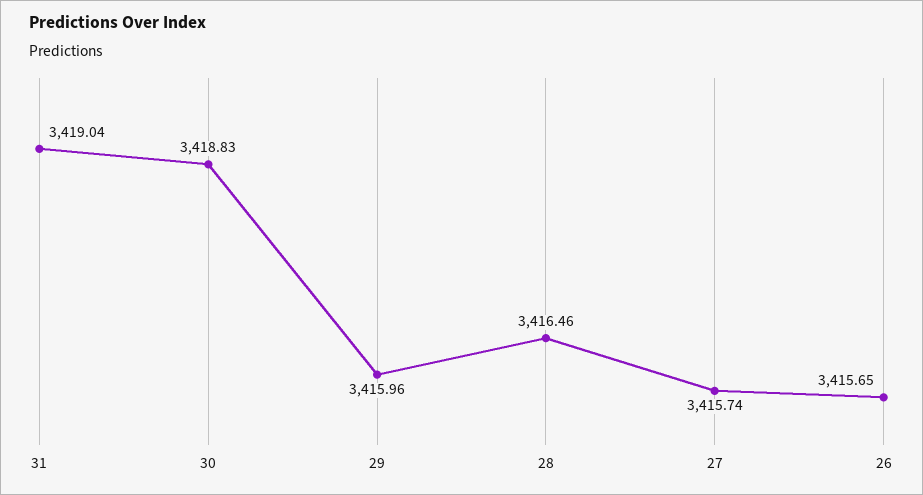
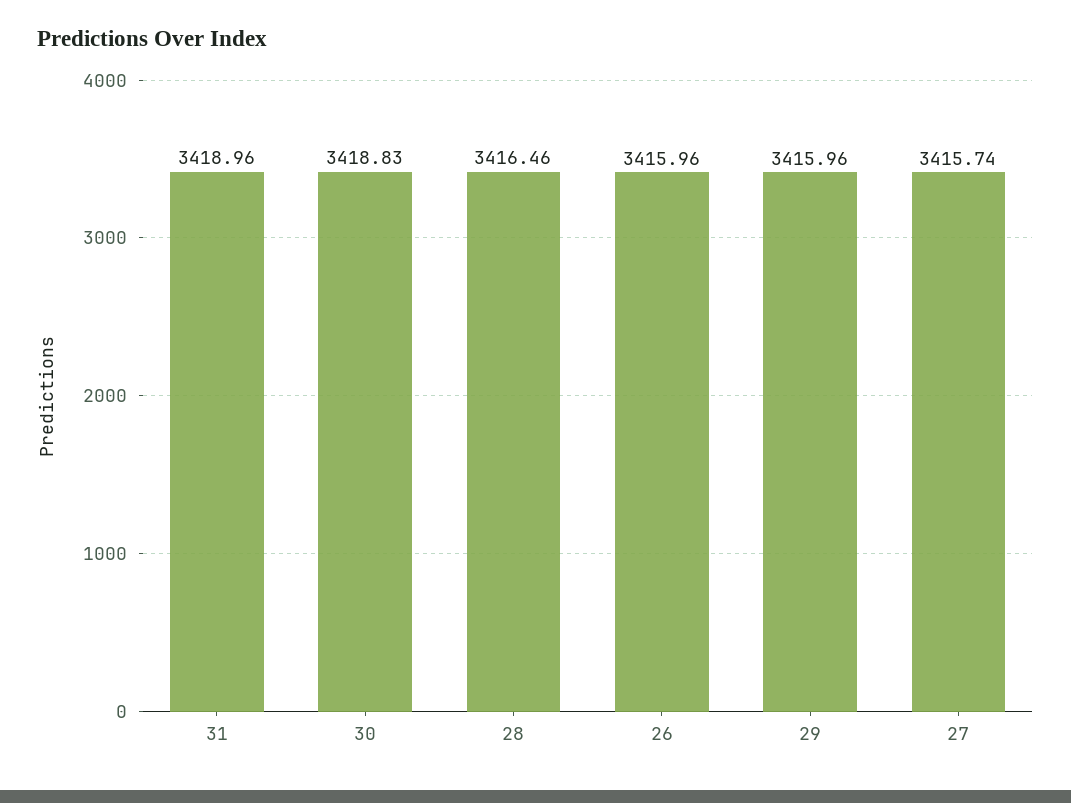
  {
-   "31": 3419.04,
+   "31": 3418.96,
    "30": 3418.83,
    "29": 3415.96,
    "28": 3416.46,
    "27": 3415.74,
-   "26": 3415.65
+   "26": 3415.96
  }

